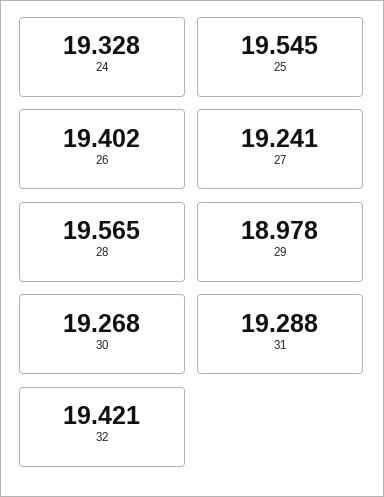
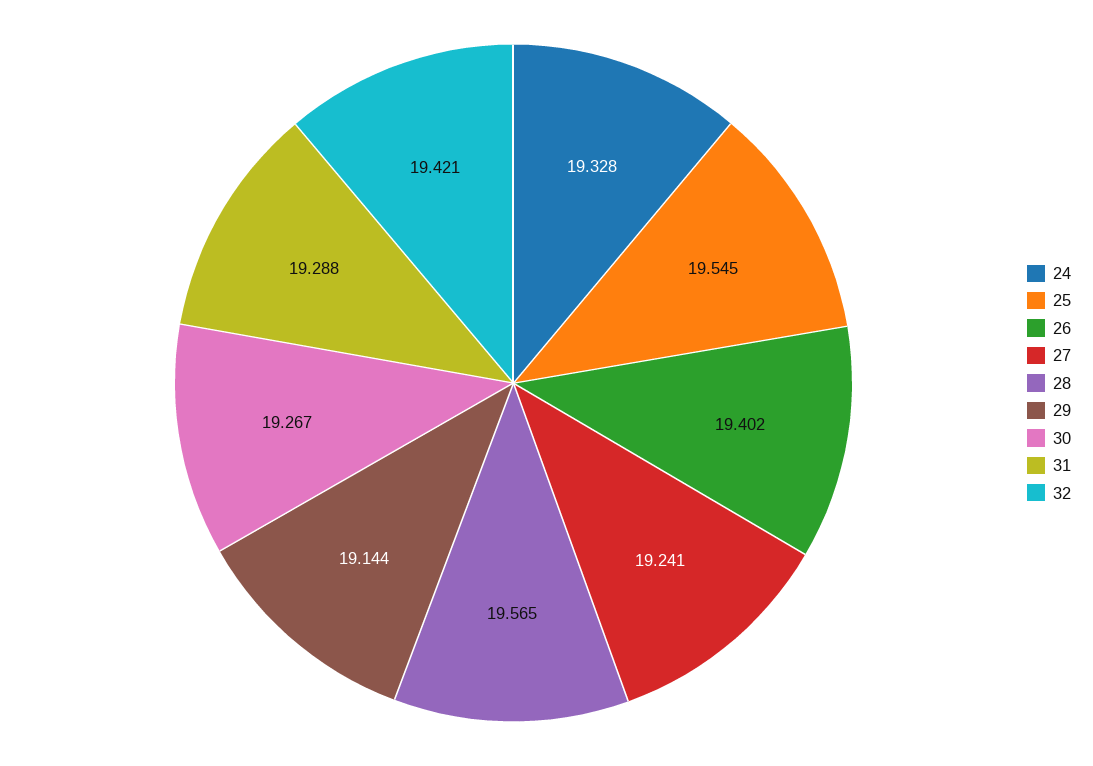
  {
    "24": 19.328,
    "25": 19.545,
    "26": 19.402,
    "27": 19.241,
    "28": 19.565,
-   "29": 18.978,
+   "29": 19.144,
-   "30": 19.268,
+   "30": 19.267,
    "31": 19.288,
    "32": 19.421
  }

